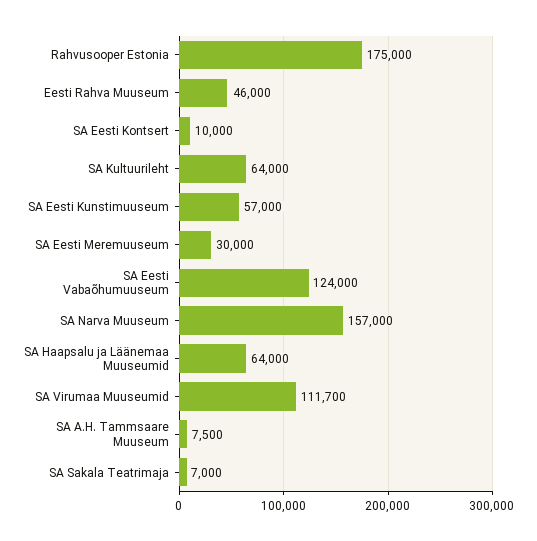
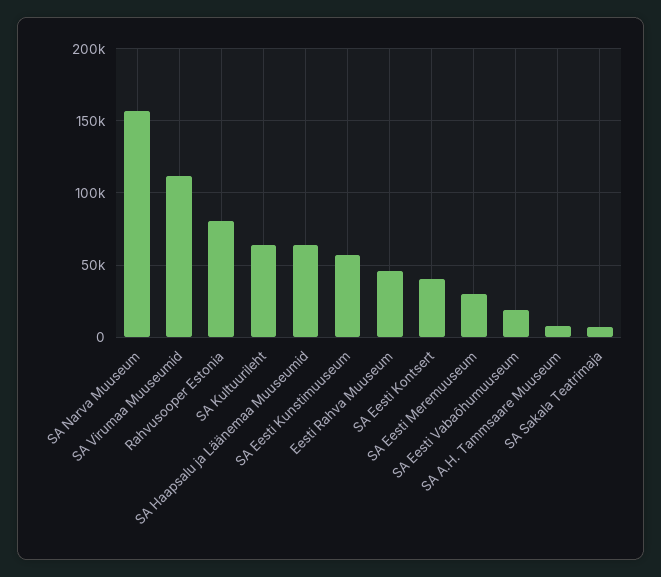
  {
-   "Rahvusooper Estonia": 175000,
+   "Rahvusooper Estonia": 80000,
    "Eesti Rahva Muuseum": 46000,
-   "SA Eesti Kontsert": 10000,
+   "SA Eesti Kontsert": 40000,
    "SA Kultuurileht": 64000,
    "SA Eesti Kunstimuuseum": 57000,
    "SA Eesti Meremuuseum": 30000,
-   "SA Eesti Vabaõhumuuseum": 124000,
+   "SA Eesti Vabaõhumuuseum": 20000,
    "SA Narva Muuseum": 157000,
    "SA Haapsalu ja Läänemaa Muuseumid": 64000,
    "SA Virumaa Muuseumid": 111700,
    "SA A.H. Tammsaare Muuseum": 7500,
    "SA Sakala Teatrimaja": 7000
  }

